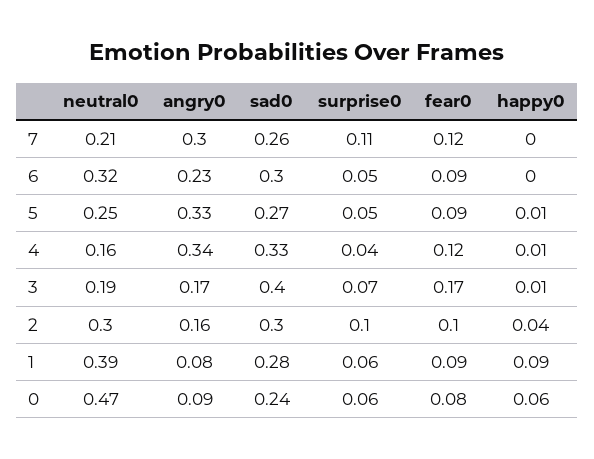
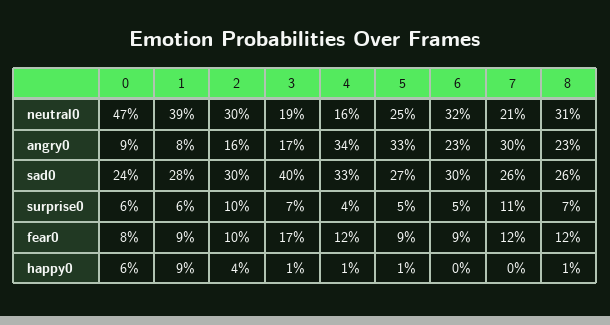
  {
    "neutral0": {
      "7": 0.21,
      "6": 0.32,
      "5": 0.25,
      "4": 0.16,
      "3": 0.19,
      "2": 0.3,
      "1": 0.39,
-     "0": 0.47
+     "0": 0.47,
+     "8": 0.31
    },
    "angry0": {
      "7": 0.3,
      "6": 0.23,
      "5": 0.33,
      "4": 0.34,
      "3": 0.17,
      "2": 0.16,
      "1": 0.08,
-     "0": 0.09
+     "0": 0.09,
+     "8": 0.23
    },
    "sad0": {
      "7": 0.26,
      "6": 0.3,
      "5": 0.27,
      "4": 0.33,
      "3": 0.4,
      "2": 0.3,
      "1": 0.28,
-     "0": 0.24
+     "0": 0.24,
+     "8": 0.26
    },
    "surprise0": {
      "7": 0.11,
      "6": 0.05,
      "5": 0.05,
      "4": 0.04,
      "3": 0.07,
      "2": 0.1,
      "1": 0.06,
-     "0": 0.06
+     "0": 0.06,
+     "8": 0.07
    },
    "fear0": {
      "7": 0.12,
      "6": 0.09,
      "5": 0.09,
      "4": 0.12,
      "3": 0.17,
      "2": 0.1,
      "1": 0.09,
-     "0": 0.08
+     "0": 0.08,
+     "8": 0.12
    },
    "happy0": {
      "7": 0,
      "6": 0,
      "5": 0.01,
      "4": 0.01,
      "3": 0.01,
      "2": 0.04,
      "1": 0.09,
-     "0": 0.06
+     "0": 0.06,
+     "8": 0.01
    }
  }

